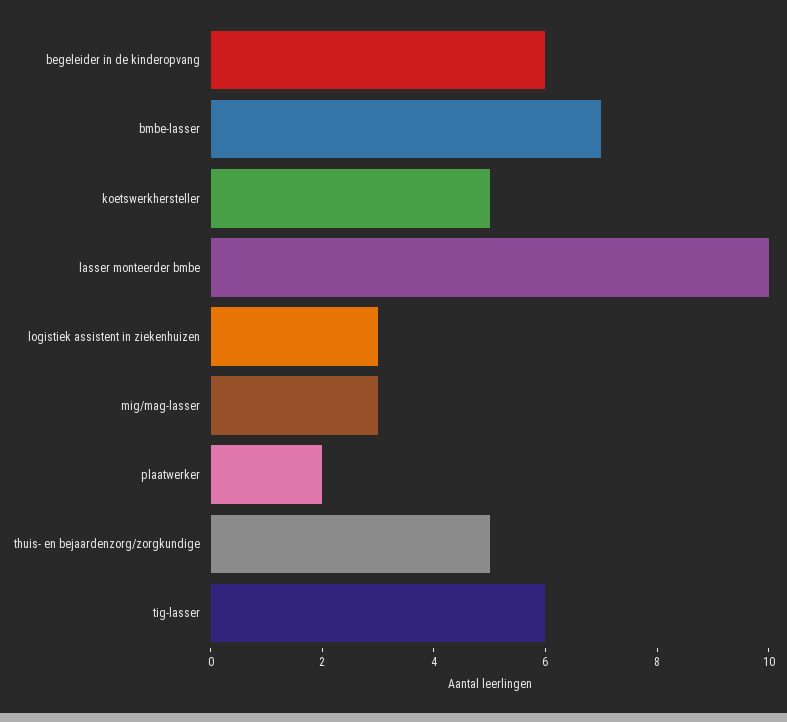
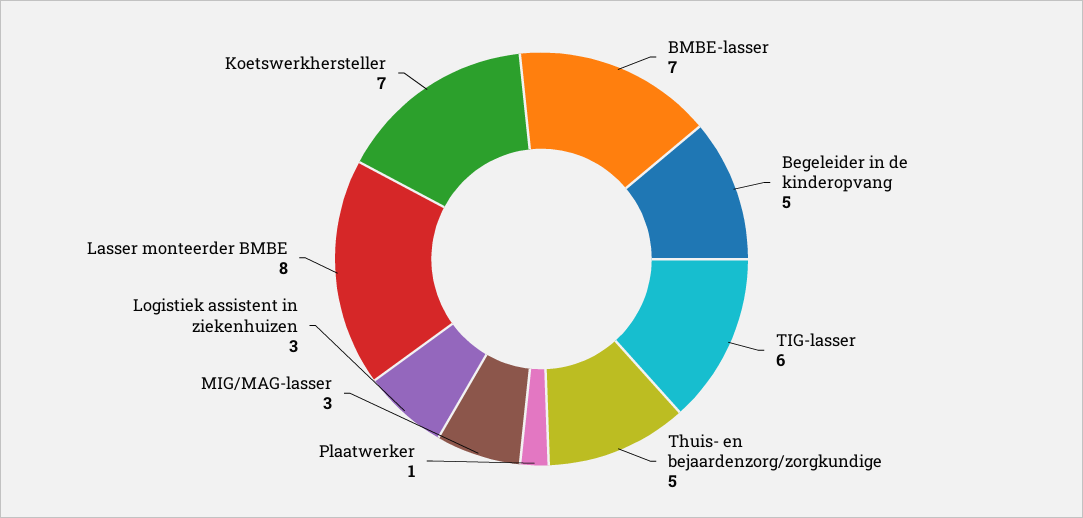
  {
-   "begeleider in de kinderopvang": 6,
+   "begeleider in de kinderopvang": 5,
    "bmbe-lasser": 7,
-   "koetswerkhersteller": 5,
+   "koetswerkhersteller": 7,
-   "lasser monteerder bmbe": 10,
+   "lasser monteerder bmbe": 8,
    "logistiek assistent in ziekenhuizen": 3,
    "mig/mag-lasser": 3,
-   "plaatwerker": 2,
+   "plaatwerker": 1,
    "thuis- en bejaardenzorg/zorgkundige": 5,
    "tig-lasser": 6
  }

